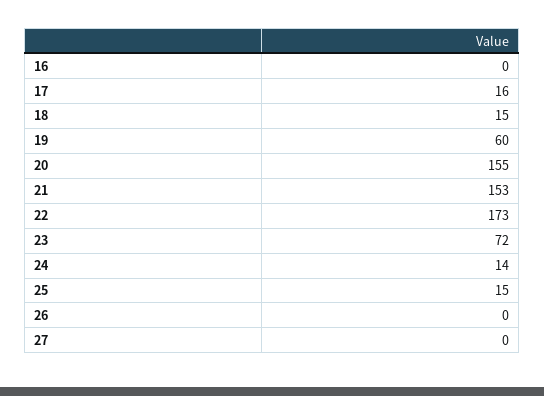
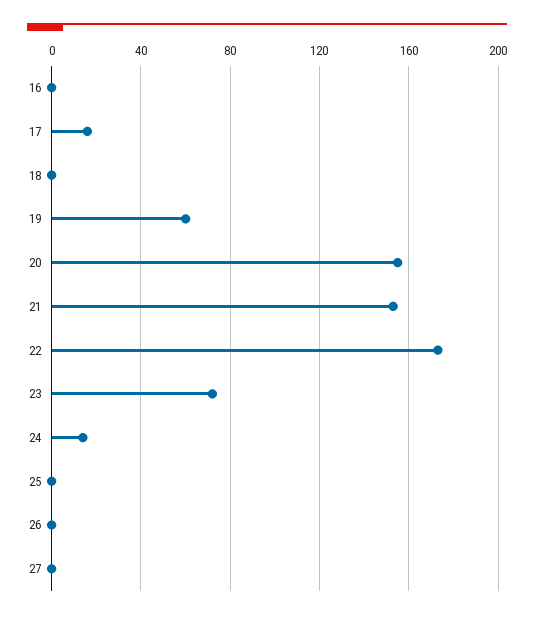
  {
    "16": 0,
    "17": 16,
-   "18": 15,
+   "18": 0,
    "19": 60,
    "20": 155,
    "21": 153,
    "22": 173,
    "23": 72,
    "24": 14,
-   "25": 15,
+   "25": 0,
    "26": 0,
    "27": 0
  }

